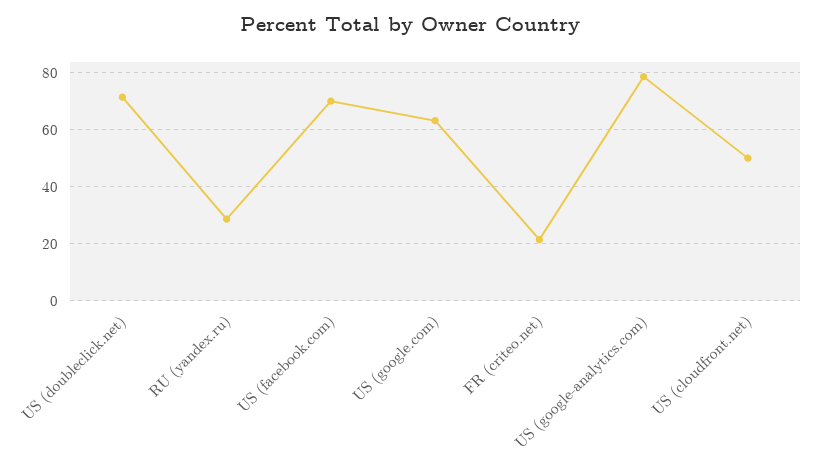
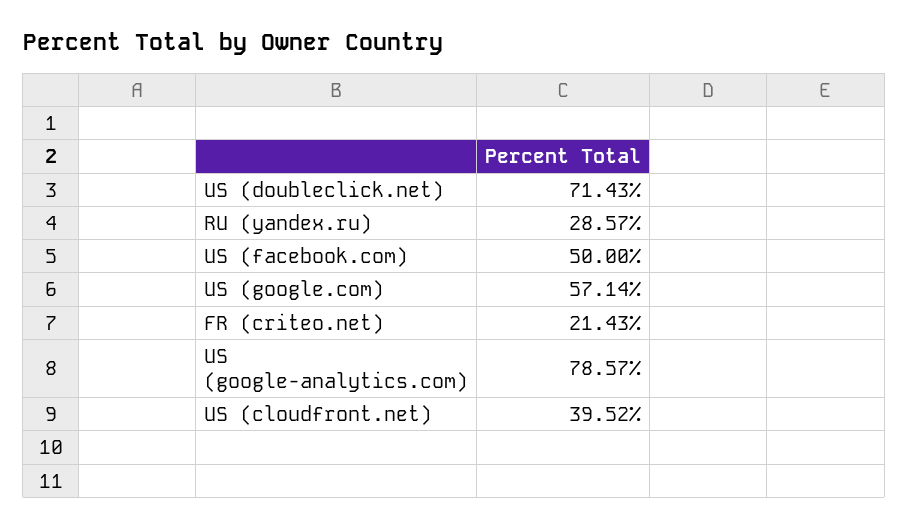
  {
    "US (doubleclick.net)": 71.43,
    "RU (yandex.ru)": 28.57,
-   "US (facebook.com)": 70,
+   "US (facebook.com)": 50,
-   "US (google.com)": 62.5,
+   "US (google.com)": 57.14,
    "FR (criteo.net)": 21.43,
    "US (google-analytics.com)": 78.57,
-   "US (cloudfront.net)": 50
+   "US (cloudfront.net)": 39.52
  }

